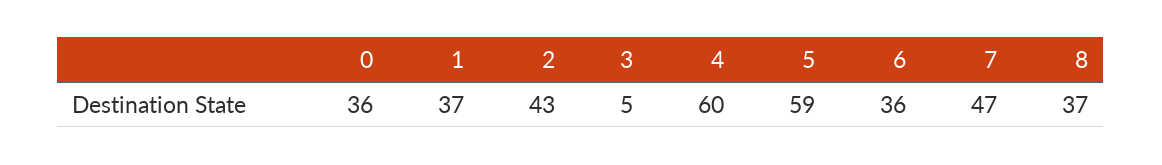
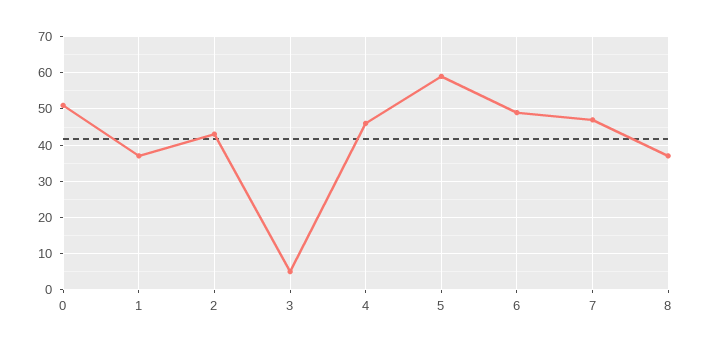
  {
-   "0": 36,
+   "0": 50,
    "1": 37,
    "2": 43,
    "3": 5,
-   "4": 60,
+   "4": 45,
    "5": 59,
-   "6": 36,
+   "6": 50,
    "7": 47,
    "8": 37
  }

